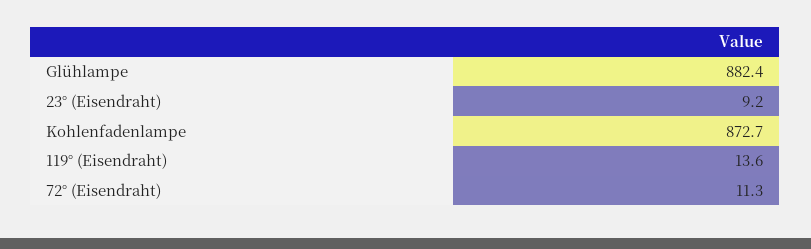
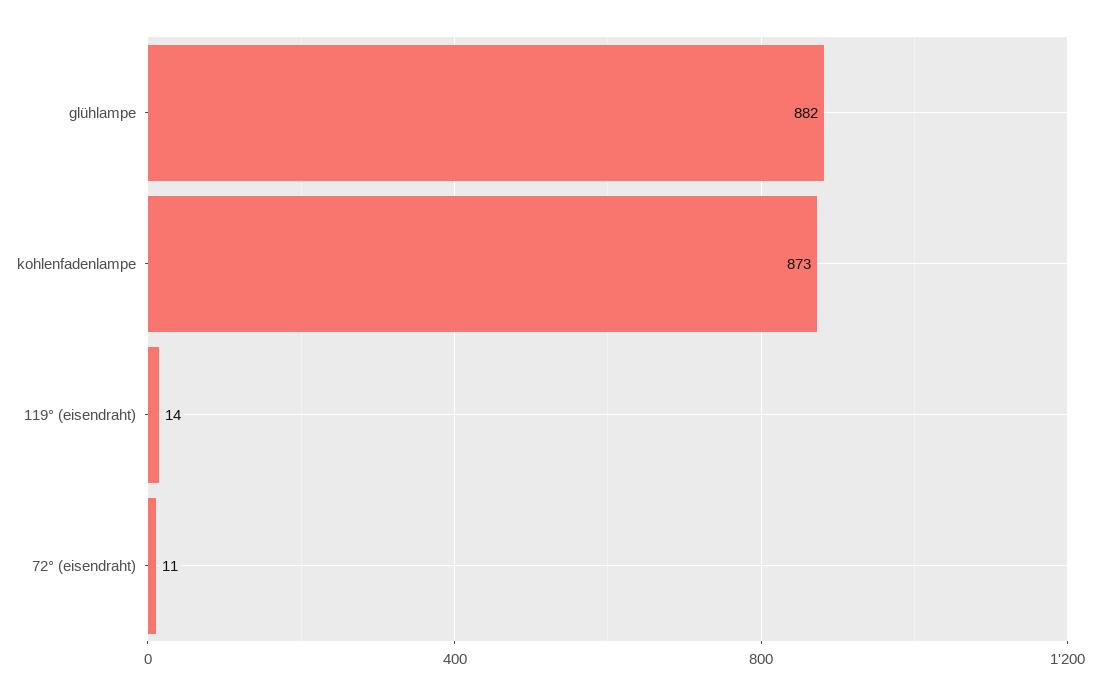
  {
    "Glühlampe": 882.4,
-   "23° (Eisendraht)": 9.2,
    "Kohlenfadenlampe": 872.7,
    "119° (Eisendraht)": 13.6,
    "72° (Eisendraht)": 11.3
  }

